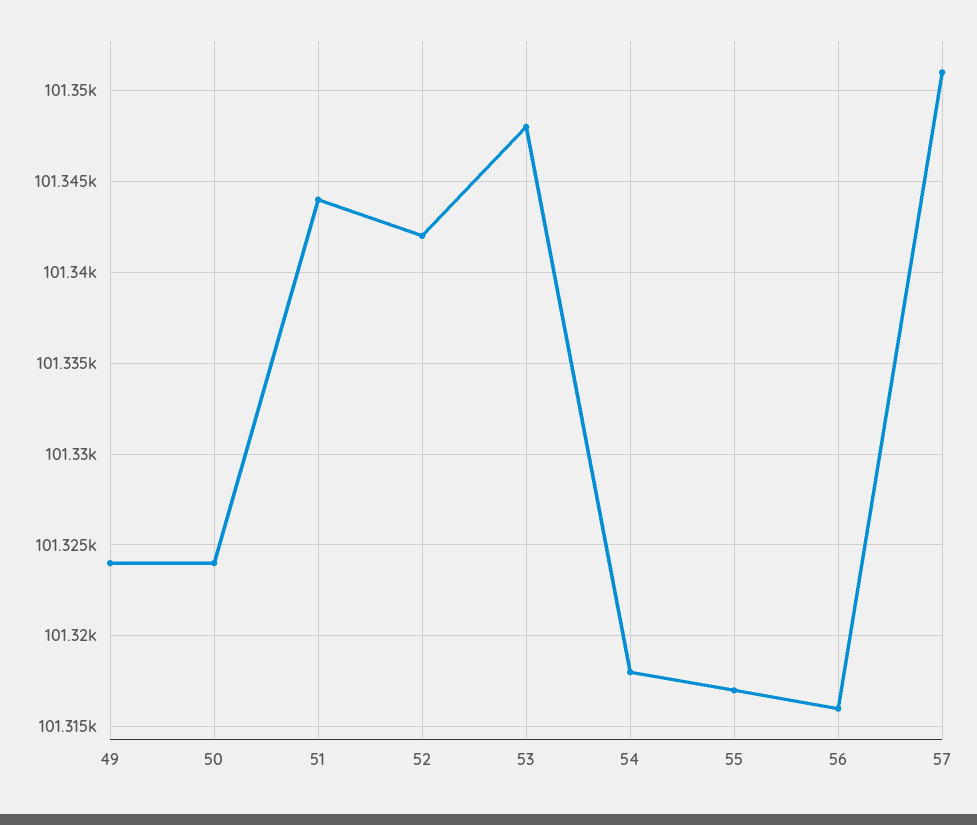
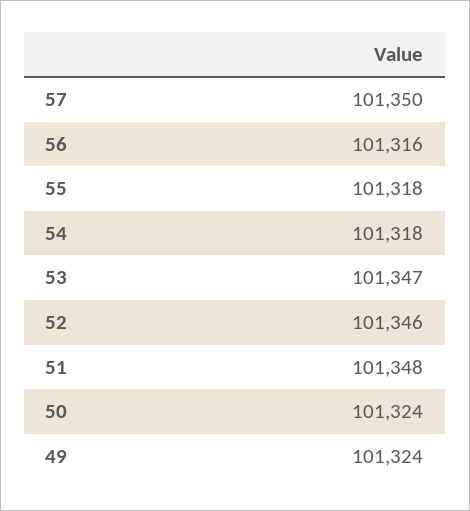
  {
    "49": 101324,
    "50": 101324,
-   "51": 101344,
+   "51": 101348,
-   "52": 101342,
+   "52": 101346,
-   "53": 101348,
+   "53": 101347,
    "54": 101318,
-   "55": 101317,
+   "55": 101318,
    "56": 101316,
-   "57": 101351
+   "57": 101350
  }

